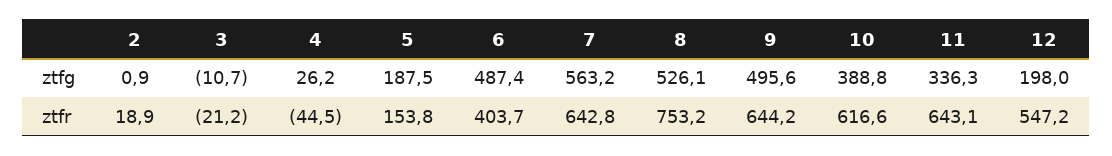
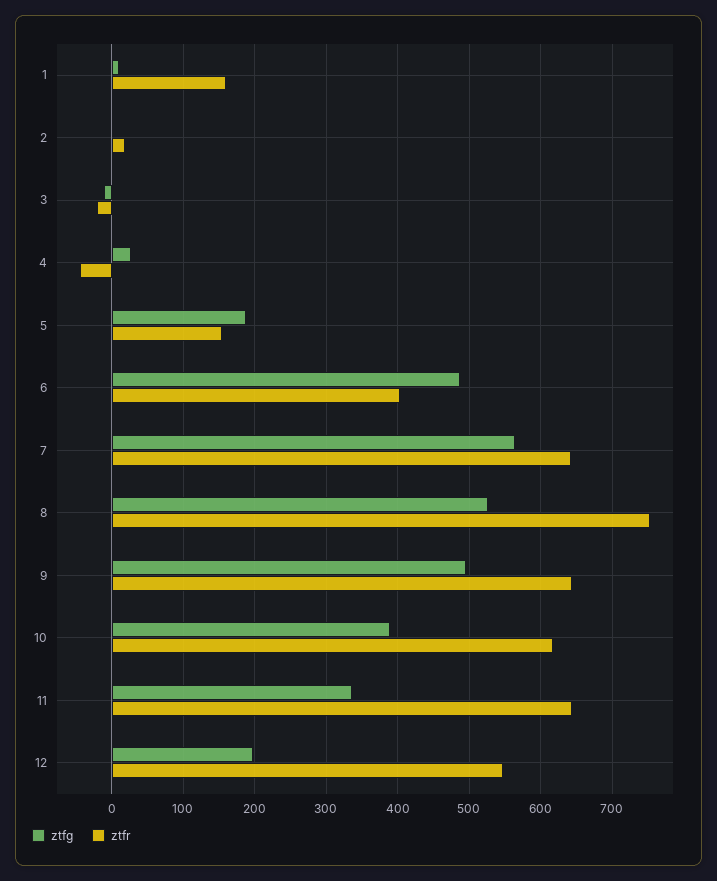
  {
    "ztfg": {
      "2": 0.9,
      "3": -10.7,
      "4": 26.2,
      "5": 187.5,
      "6": 487.4,
      "7": 563.2,
      "8": 526.1,
      "9": 495.6,
      "10": 388.8,
      "11": 336.3,
-     "12": 198
+     "12": 198,
+     "1": 10
    },
    "ztfr": {
      "2": 18.9,
      "3": -21.2,
      "4": -44.5,
      "5": 153.8,
      "6": 403.7,
      "7": 642.8,
      "8": 753.2,
      "9": 644.2,
      "10": 616.6,
      "11": 643.1,
-     "12": 547.2
+     "12": 547.2,
+     "1": 160
    }
  }

